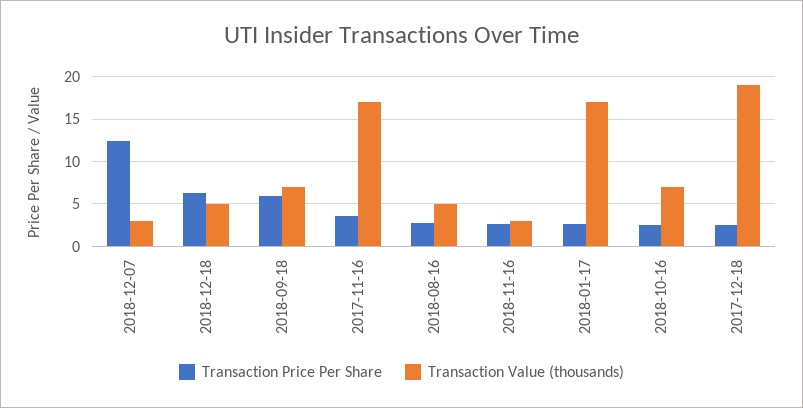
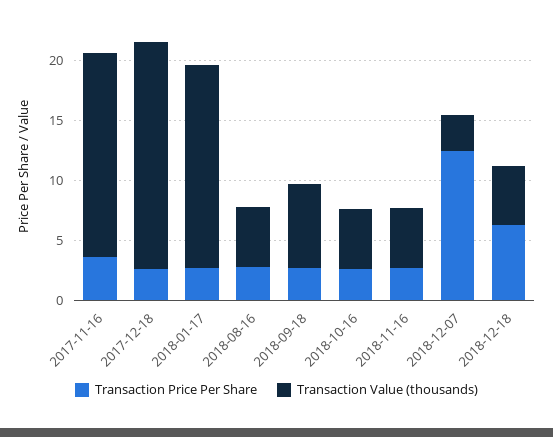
  {
    "Transaction Price Per Share": {
      "2018-12-07": 12,
      "2018-12-18": 6,
-     "2018-09-18": 6,
+     "2018-09-18": 3,
      "2017-11-16": 4,
      "2018-08-16": 3,
      "2018-11-16": 3,
      "2018-01-17": 3,
      "2018-10-16": 3,
      "2017-12-18": 3
    },
    "Transaction Value (thousands)": {
      "2018-12-07": 3,
      "2018-12-18": 5,
      "2018-09-18": 7,
      "2017-11-16": 17,
      "2018-08-16": 5,
-     "2018-11-16": 3,
+     "2018-11-16": 5,
      "2018-01-17": 17,
-     "2018-10-16": 7,
+     "2018-10-16": 5,
      "2017-12-18": 19
    }
  }

